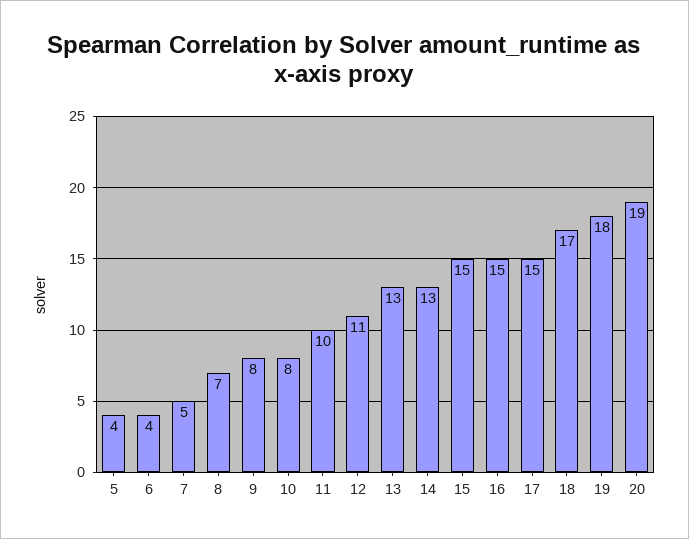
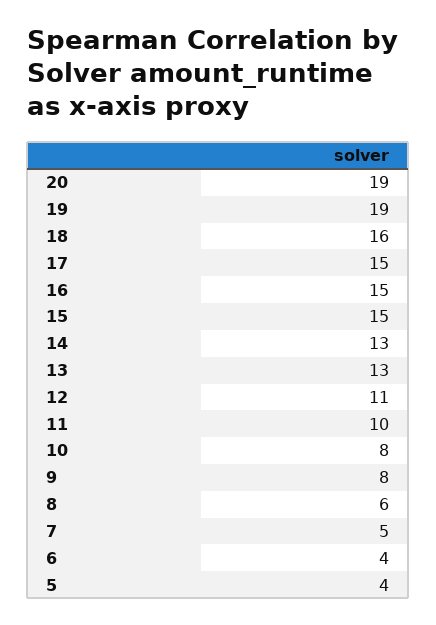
  {
    "5": 4,
    "6": 4,
    "7": 5,
-   "8": 7,
+   "8": 6,
    "9": 8,
    "10": 8,
    "11": 10,
    "12": 11,
    "13": 13,
    "14": 13,
    "15": 15,
    "16": 15,
    "17": 15,
-   "18": 17,
+   "18": 16,
-   "19": 18,
+   "19": 19,
    "20": 19
  }

